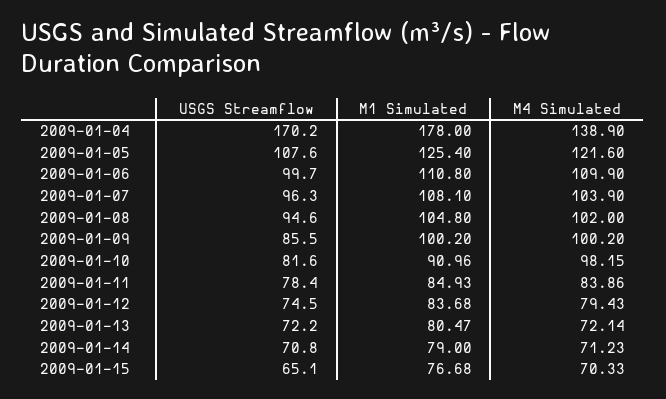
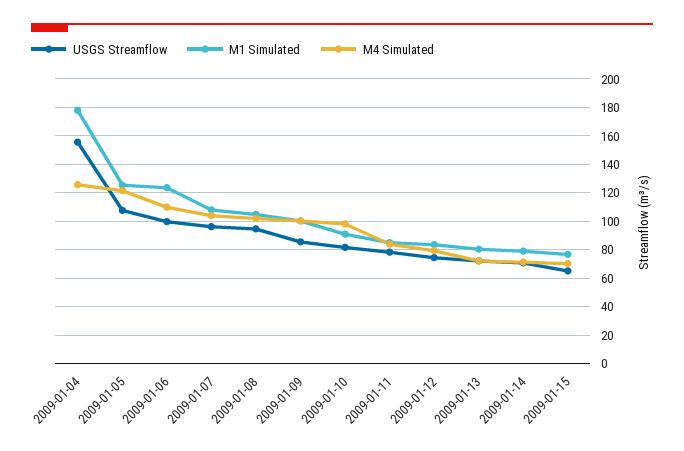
  {
    "USGS Streamflow": {
-     "2009-01-04": 170.2,
+     "2009-01-04": 155,
      "2009-01-05": 107.6,
      "2009-01-06": 99.7,
      "2009-01-07": 96.3,
      "2009-01-08": 94.6,
      "2009-01-09": 85.5,
      "2009-01-10": 81.6,
      "2009-01-11": 78.4,
      "2009-01-12": 74.5,
      "2009-01-13": 72.2,
      "2009-01-14": 70.8,
      "2009-01-15": 65.1
    },
    "M1 Simulated": {
      "2009-01-04": 178,
      "2009-01-05": 125.4,
-     "2009-01-06": 110.8,
+     "2009-01-06": 125,
      "2009-01-07": 108.1,
      "2009-01-08": 104.8,
      "2009-01-09": 100.2,
      "2009-01-10": 90.96,
      "2009-01-11": 84.93,
      "2009-01-12": 83.68,
      "2009-01-13": 80.47,
      "2009-01-14": 79,
      "2009-01-15": 76.68
    },
    "M4 Simulated": {
-     "2009-01-04": 138.9,
+     "2009-01-04": 125,
      "2009-01-05": 121.6,
      "2009-01-06": 109.9,
      "2009-01-07": 103.9,
      "2009-01-08": 102,
      "2009-01-09": 100.2,
      "2009-01-10": 98.15,
      "2009-01-11": 83.86,
      "2009-01-12": 79.43,
      "2009-01-13": 72.14,
      "2009-01-14": 71.23,
      "2009-01-15": 70.33
    }
  }

